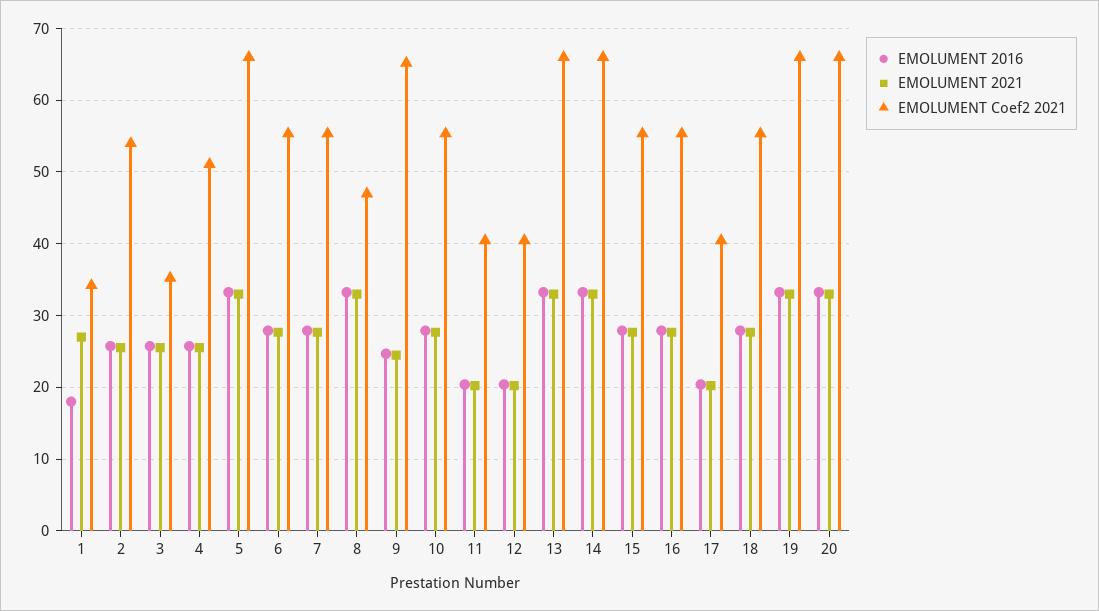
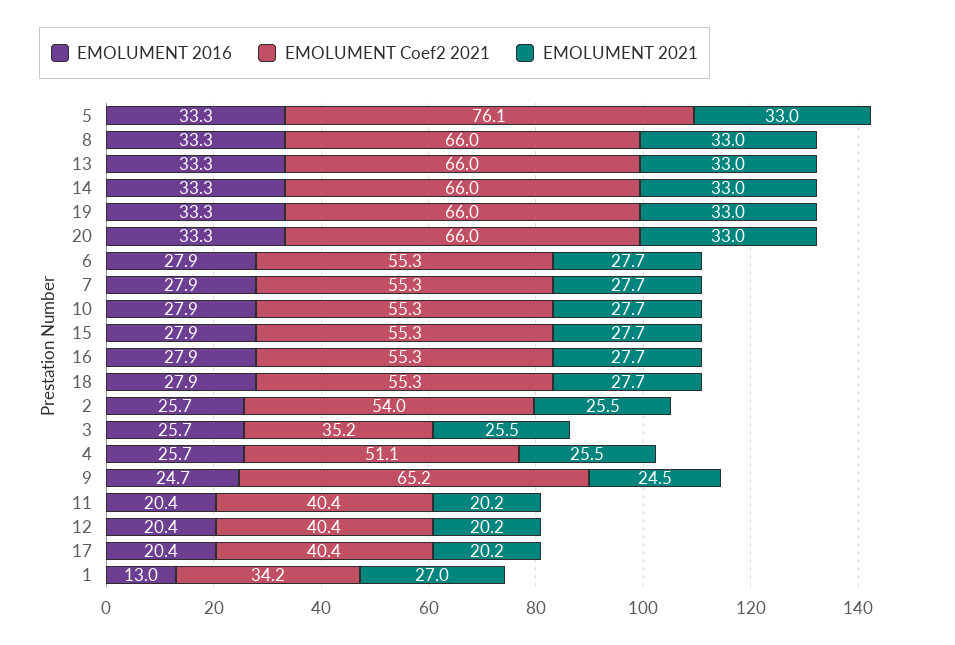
  {
    "EMOLUMENT 2016": {
-     "1": 18,
+     "1": 13,
      "2": 25.7,
      "3": 25.7,
      "4": 25.7,
      "5": 33.3,
      "6": 27.9,
      "7": 27.9,
      "8": 33.3,
      "9": 24.7,
      "10": 27.9,
      "11": 20.4,
      "12": 20.4,
      "13": 33.3,
      "14": 33.3,
      "15": 27.9,
      "16": 27.9,
      "17": 20.4,
      "18": 27.9,
      "19": 33.3,
      "20": 33.3
    },
    "EMOLUMENT 2021": {
      "1": 27,
      "2": 25.5,
      "3": 25.5,
      "4": 25.5,
      "5": 33,
      "6": 27.7,
      "7": 27.7,
      "8": 33,
      "9": 24.5,
      "10": 27.7,
      "11": 20.2,
      "12": 20.2,
      "13": 33,
      "14": 33,
      "15": 27.7,
      "16": 27.7,
      "17": 20.2,
      "18": 27.7,
      "19": 33,
      "20": 33
    },
    "EMOLUMENT Coef2 2021": {
      "1": 34.2,
      "2": 54,
      "3": 35.2,
      "4": 51.1,
-     "5": 66,
+     "5": 76.1,
      "6": 55.3,
      "7": 55.3,
-     "8": 47,
+     "8": 66,
      "9": 65.2,
      "10": 55.3,
      "11": 40.4,
      "12": 40.4,
      "13": 66,
      "14": 66,
      "15": 55.3,
      "16": 55.3,
      "17": 40.4,
      "18": 55.3,
      "19": 66,
      "20": 66
    }
  }

